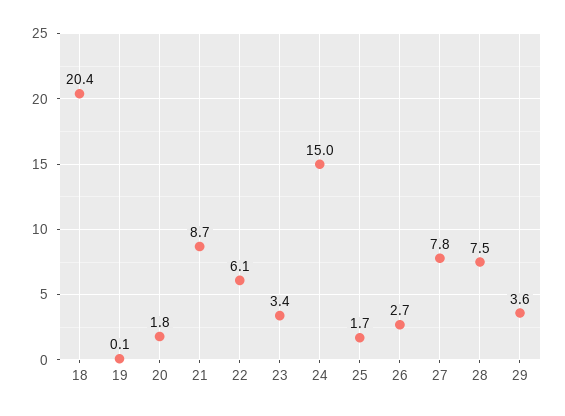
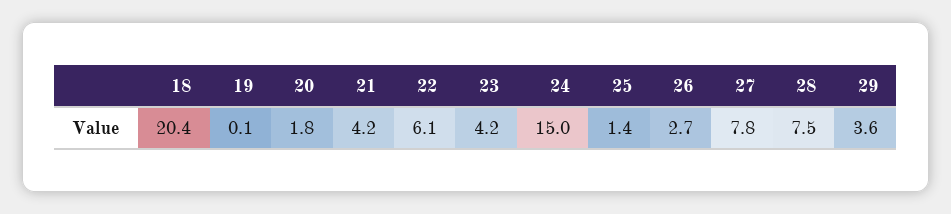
  {
    "18": 20.4,
    "19": 0.1,
    "20": 1.8,
-   "21": 8.7,
+   "21": 4.2,
    "22": 6.1,
-   "23": 3.4,
+   "23": 4.2,
    "24": 15,
-   "25": 1.7,
+   "25": 1.4,
    "26": 2.7,
    "27": 7.8,
    "28": 7.5,
    "29": 3.6
  }

